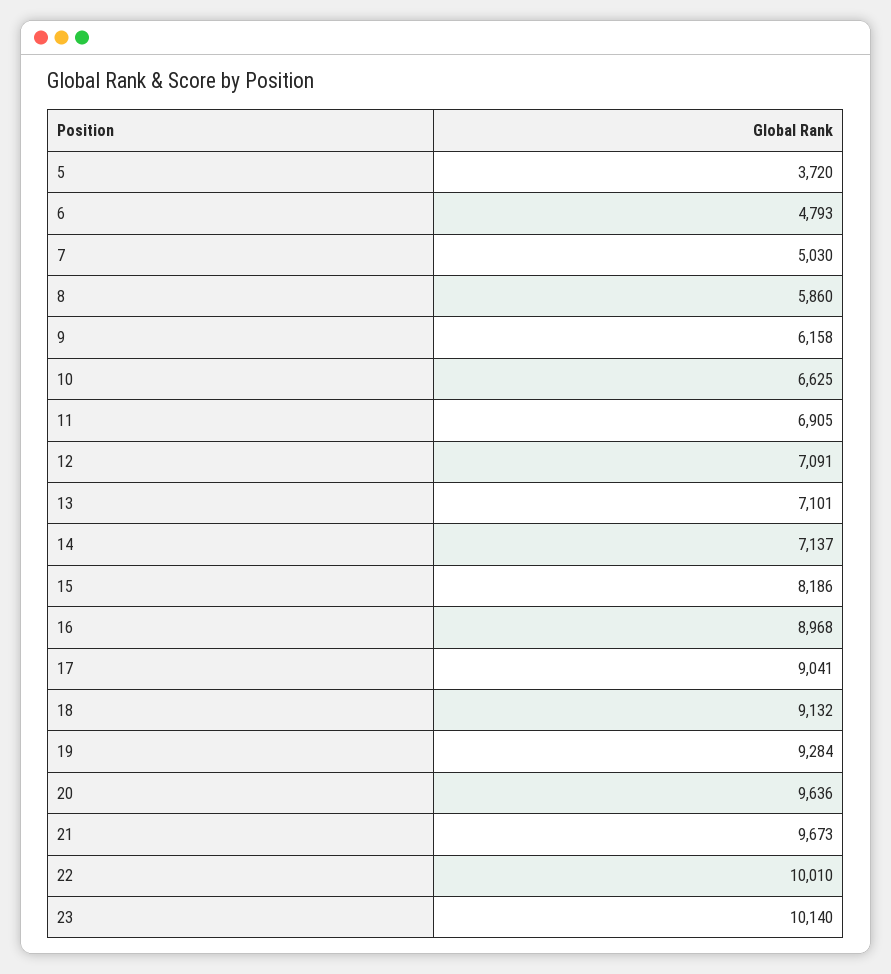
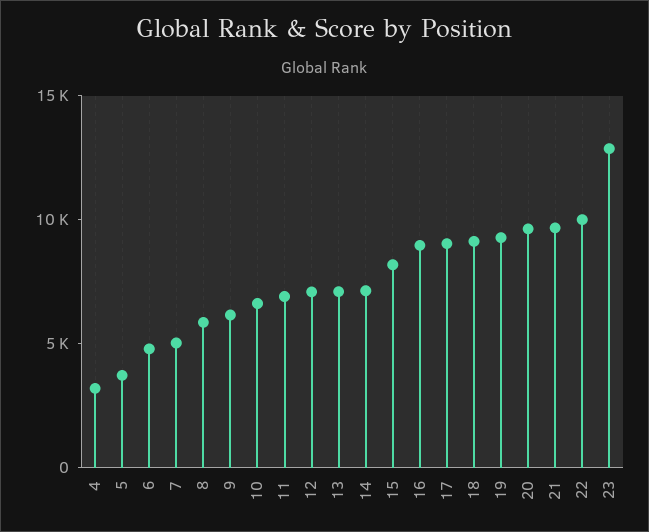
  {
    "5": 3720,
    "6": 4793,
    "7": 5030,
    "8": 5860,
    "9": 6158,
    "10": 6625,
    "11": 6905,
    "12": 7091,
    "13": 7101,
    "14": 7137,
    "15": 8186,
    "16": 8968,
    "17": 9041,
    "18": 9132,
    "19": 9284,
    "20": 9636,
    "21": 9673,
    "22": 10010,
-   "23": 10140
+   "23": 13000,
+   "4": 3000
  }

